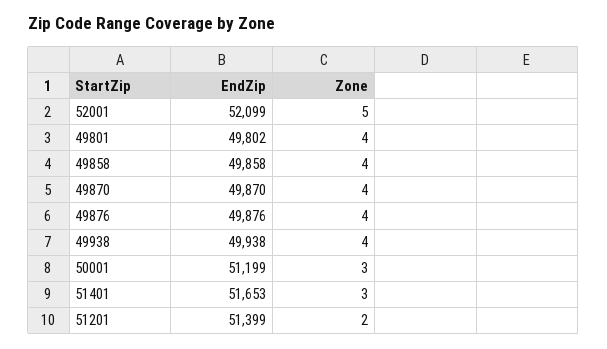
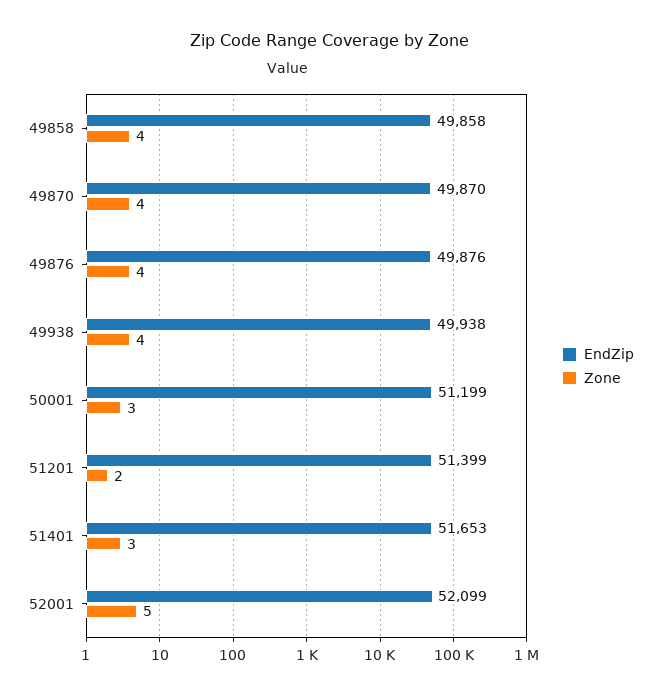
  {
    "EndZip": {
      "52001": 52099,
-     "49801": 49802,
      "49858": 49858,
      "49870": 49870,
      "49876": 49876,
      "49938": 49938,
      "50001": 51199,
      "51401": 51653,
      "51201": 51399
    },
    "Zone": {
      "52001": 5,
-     "49801": 4,
      "49858": 4,
      "49870": 4,
      "49876": 4,
      "49938": 4,
      "50001": 3,
      "51401": 3,
      "51201": 2
    }
  }

